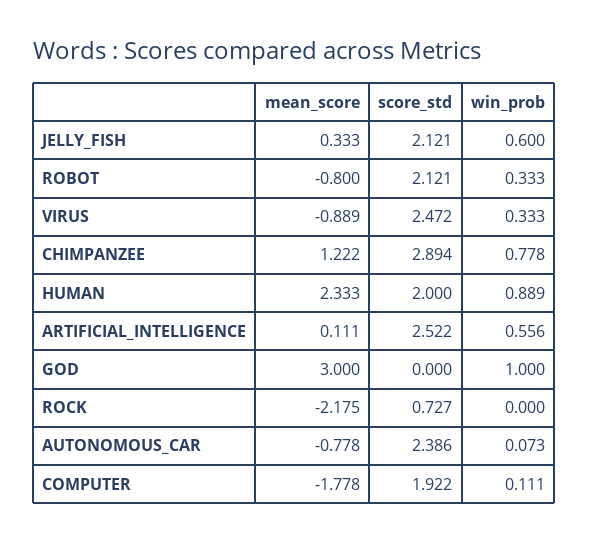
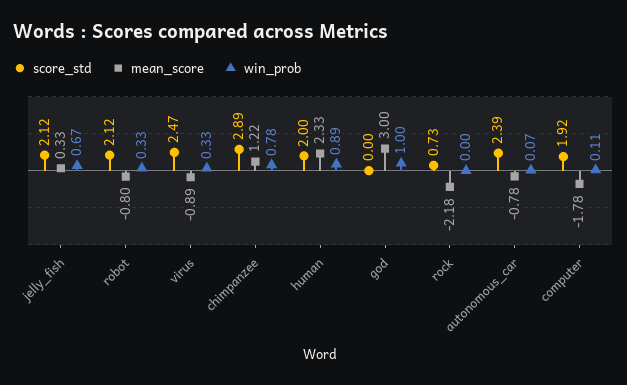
  {
    "mean_score": {
      "JELLY_FISH": 0.333,
      "ROBOT": -0.8,
      "VIRUS": -0.889,
      "CHIMPANZEE": 1.222,
      "HUMAN": 2.333,
-     "ARTIFICIAL_INTELLIGENCE": 0.111,
      "GOD": 3,
      "ROCK": -2.175,
      "AUTONOMOUS_CAR": -0.778,
      "COMPUTER": -1.778
    },
    "score_std": {
      "JELLY_FISH": 2.121,
      "ROBOT": 2.121,
      "VIRUS": 2.472,
      "CHIMPANZEE": 2.894,
      "HUMAN": 2,
-     "ARTIFICIAL_INTELLIGENCE": 2.522,
      "GOD": 0,
      "ROCK": 0.727,
      "AUTONOMOUS_CAR": 2.386,
      "COMPUTER": 1.922
    },
    "win_prob": {
-     "JELLY_FISH": 0.6,
+     "JELLY_FISH": 0.67,
      "ROBOT": 0.333,
      "VIRUS": 0.333,
      "CHIMPANZEE": 0.778,
      "HUMAN": 0.889,
-     "ARTIFICIAL_INTELLIGENCE": 0.556,
      "GOD": 1,
      "ROCK": 0,
      "AUTONOMOUS_CAR": 0.073,
      "COMPUTER": 0.111
    }
  }

